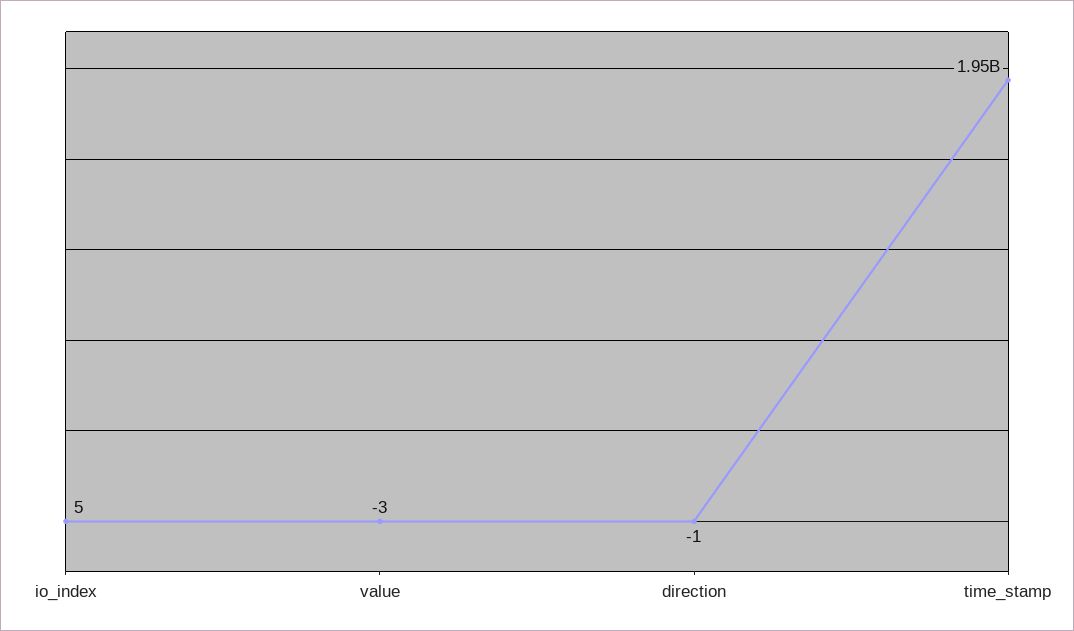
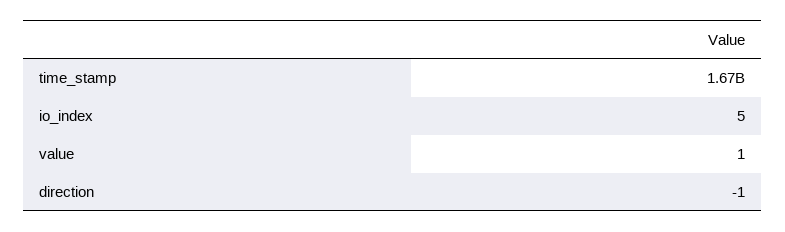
  {
    "io_index": 5,
-   "value": -3,
+   "value": 1,
    "direction": -1,
-   "time_stamp": 1950000000
+   "time_stamp": 1670000000
  }

